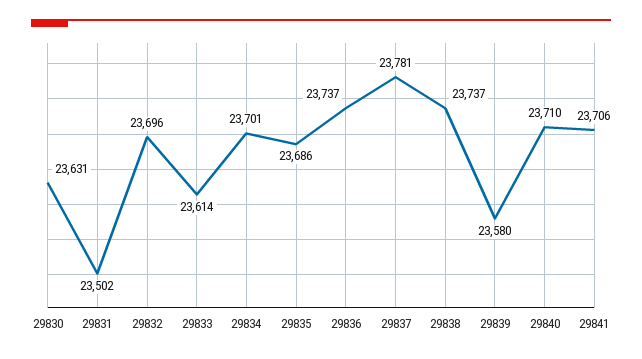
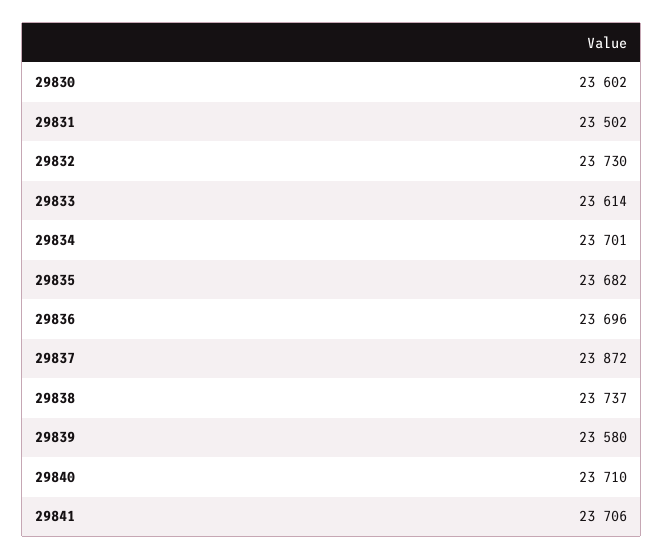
  {
-   "29830": 23631,
+   "29830": 23602,
    "29831": 23502,
-   "29832": 23696,
+   "29832": 23730,
    "29833": 23614,
    "29834": 23701,
-   "29835": 23686,
+   "29835": 23682,
-   "29836": 23737,
+   "29836": 23696,
-   "29837": 23781,
+   "29837": 23872,
    "29838": 23737,
    "29839": 23580,
    "29840": 23710,
    "29841": 23706
  }

